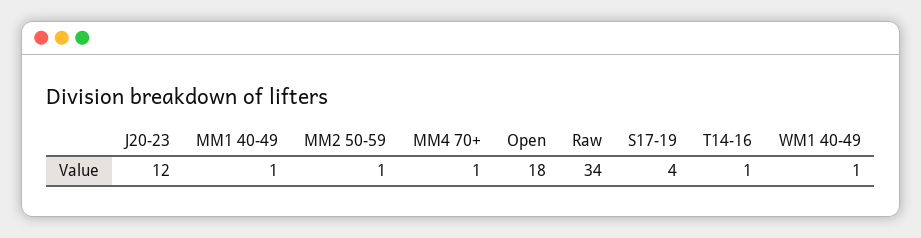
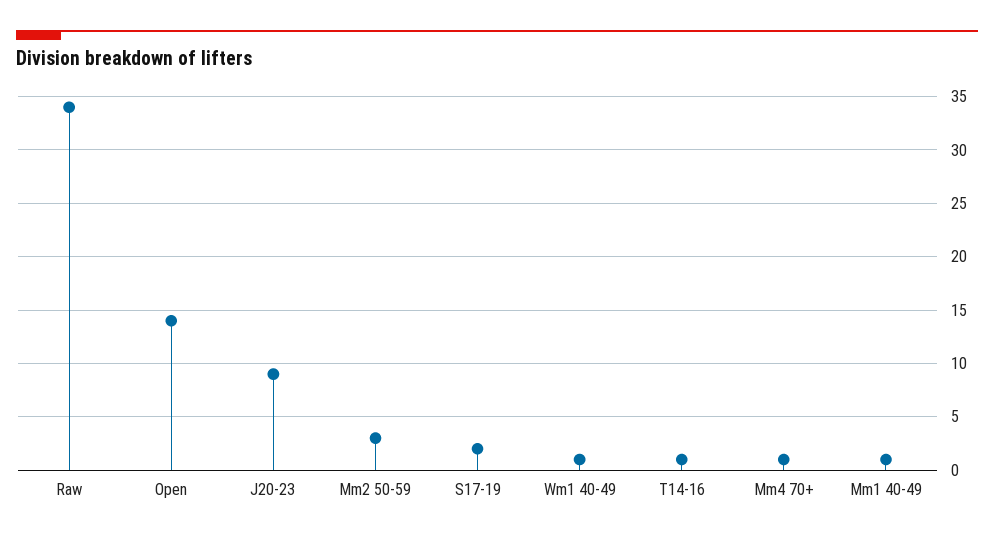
  {
-   "J20-23": 12,
+   "J20-23": 9,
    "MM1 40-49": 1,
-   "MM2 50-59": 1,
+   "MM2 50-59": 3,
    "MM4 70+": 1,
-   "Open": 18,
+   "Open": 14,
    "Raw": 34,
-   "S17-19": 4,
+   "S17-19": 2,
    "T14-16": 1,
    "WM1 40-49": 1
  }

